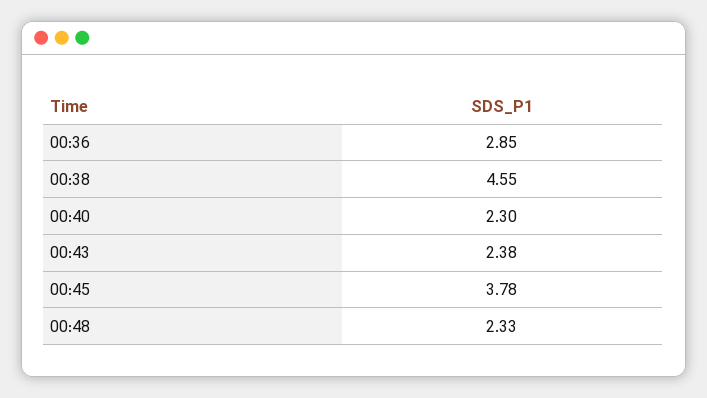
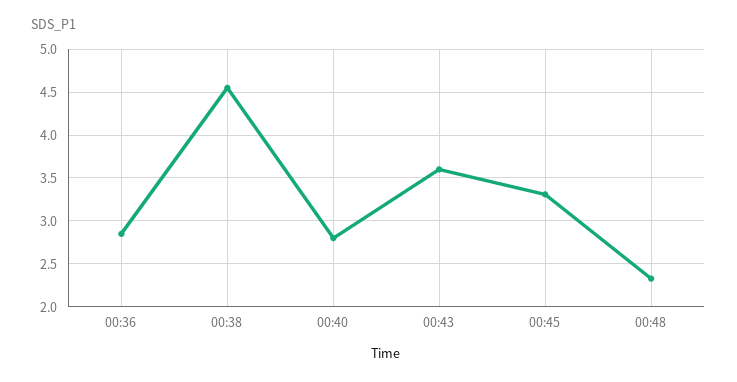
  {
    "00:36": 2.85,
    "00:38": 4.55,
-   "00:40": 2.3,
+   "00:40": 2.8,
-   "00:43": 2.38,
+   "00:43": 3.6,
-   "00:45": 3.78,
+   "00:45": 3.3,
    "00:48": 2.33
  }

